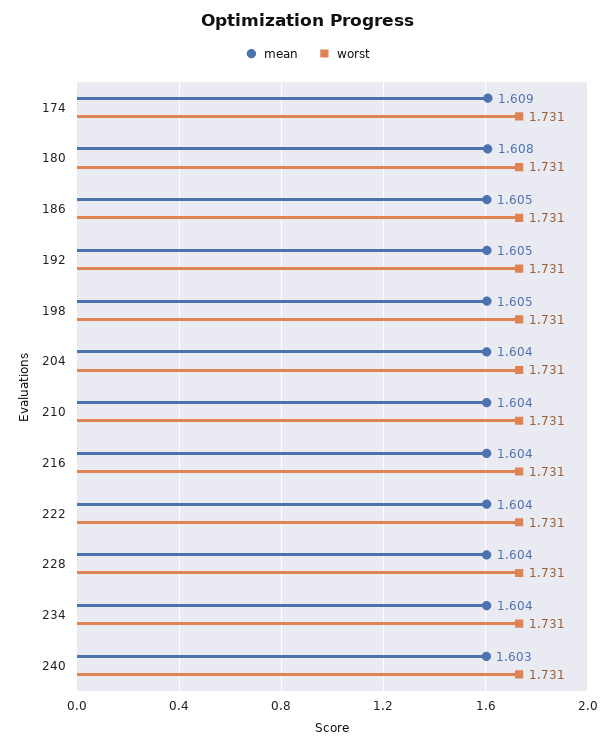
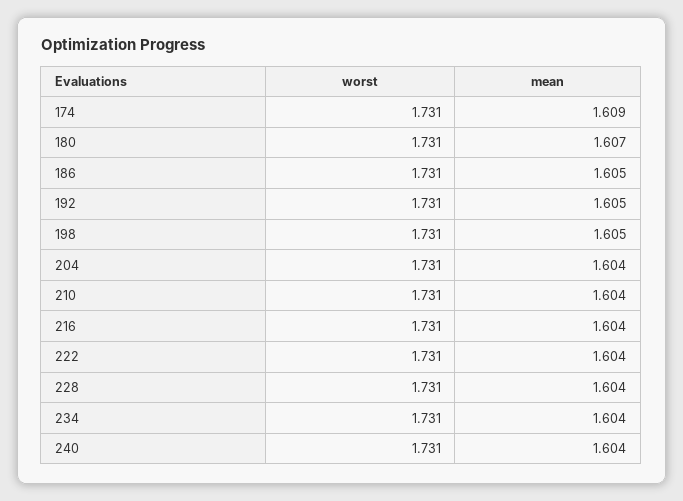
  {
    "mean": {
      "174": 1.609,
-     "180": 1.608,
+     "180": 1.607,
      "186": 1.605,
      "192": 1.605,
      "198": 1.605,
      "204": 1.604,
      "210": 1.604,
      "216": 1.604,
      "222": 1.604,
      "228": 1.604,
      "234": 1.604,
-     "240": 1.603
+     "240": 1.604
    },
    "worst": {
      "174": 1.731,
      "180": 1.731,
      "186": 1.731,
      "192": 1.731,
      "198": 1.731,
      "204": 1.731,
      "210": 1.731,
      "216": 1.731,
      "222": 1.731,
      "228": 1.731,
      "234": 1.731,
      "240": 1.731
    }
  }

